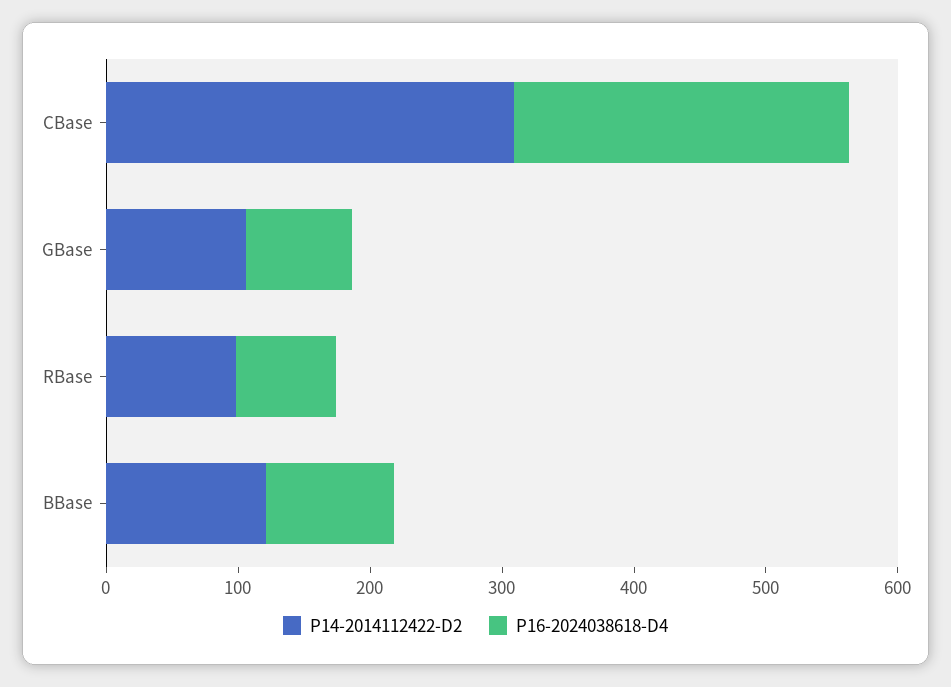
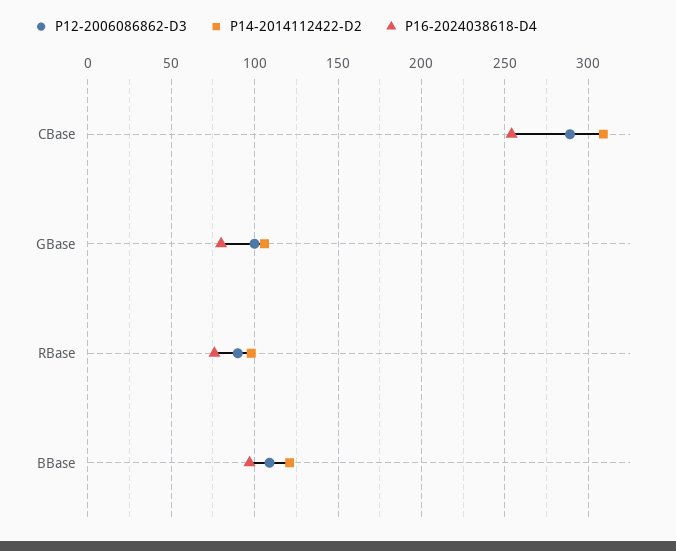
  {
    "P14-2014112422-D2": {
      "CBase": 310,
      "GBase": 105,
      "RBase": 100,
      "BBase": 120
    },
    "P16-2024038618-D4": {
      "CBase": 255,
      "GBase": 80,
      "RBase": 75,
      "BBase": 95
-   }
+   },
+   "P12-2006086862-D3": {
+     "CBase": 290,
+     "GBase": 100,
+     "RBase": 90,
+     "BBase": 110
+   }
  }

